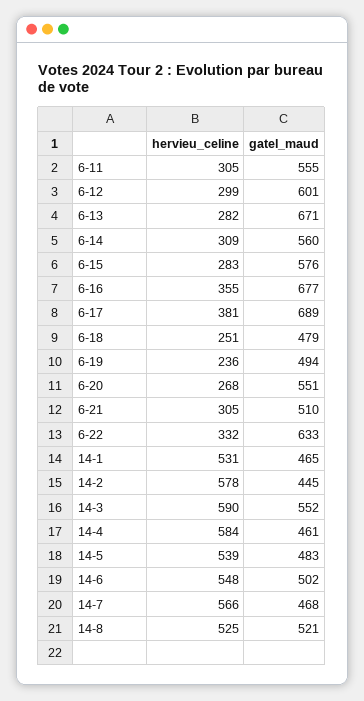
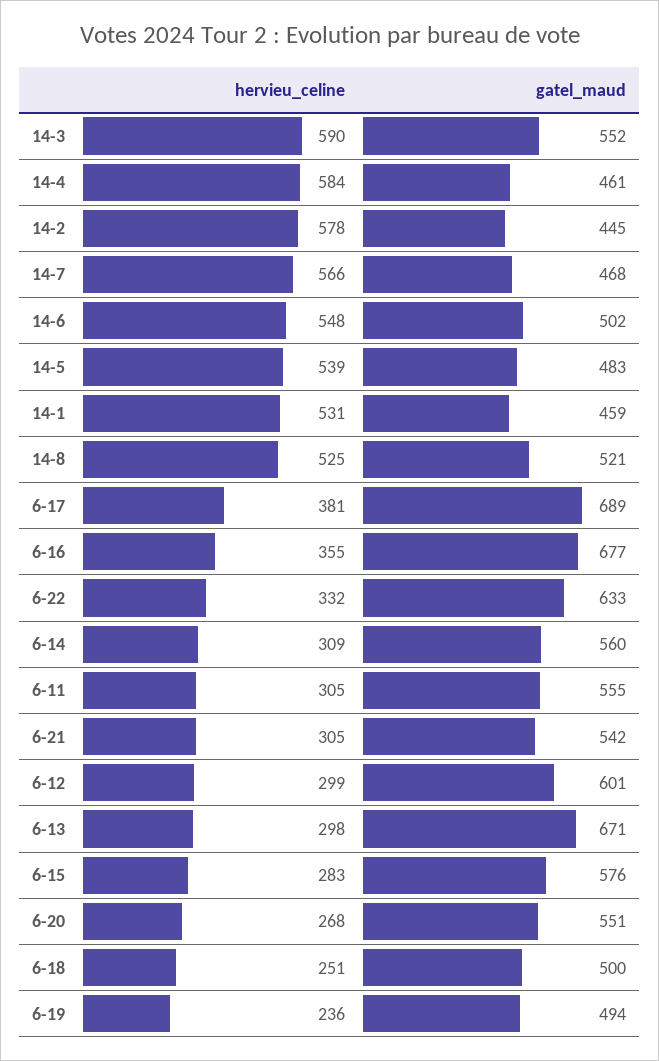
  {
    "hervieu_celine": {
      "6-11": 305,
      "6-12": 299,
-     "6-13": 282,
+     "6-13": 298,
      "6-14": 309,
      "6-15": 283,
      "6-16": 355,
      "6-17": 381,
      "6-18": 251,
      "6-19": 236,
      "6-20": 268,
      "6-21": 305,
      "6-22": 332,
      "14-1": 531,
      "14-2": 578,
      "14-3": 590,
      "14-4": 584,
      "14-5": 539,
      "14-6": 548,
      "14-7": 566,
      "14-8": 525
    },
    "gatel_maud": {
      "6-11": 555,
      "6-12": 601,
      "6-13": 671,
      "6-14": 560,
      "6-15": 576,
      "6-16": 677,
      "6-17": 689,
-     "6-18": 479,
+     "6-18": 500,
      "6-19": 494,
      "6-20": 551,
-     "6-21": 510,
+     "6-21": 542,
      "6-22": 633,
-     "14-1": 465,
+     "14-1": 459,
      "14-2": 445,
      "14-3": 552,
      "14-4": 461,
      "14-5": 483,
      "14-6": 502,
      "14-7": 468,
      "14-8": 521
    }
  }

